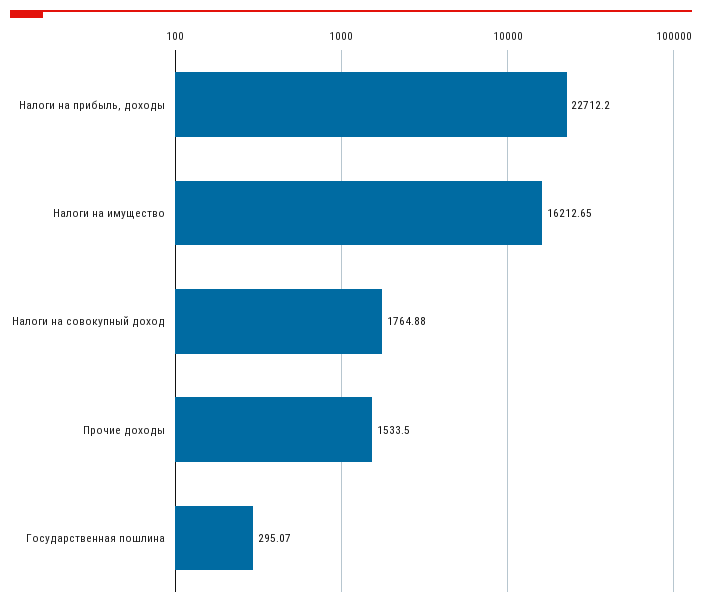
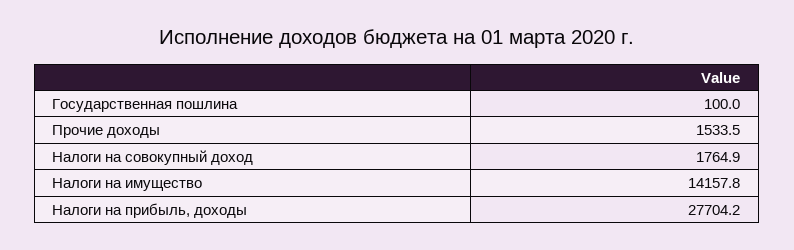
  {
-   "Налоги на прибыль, доходы": 22712.2,
+   "Налоги на прибыль, доходы": 27704.2,
-   "Налоги на имущество": 16212.65,
+   "Налоги на имущество": 14157.8,
    "Налоги на совокупный доход": 1764.88,
    "Прочие доходы": 1533.5,
-   "Государственная пошлина": 295.07
+   "Государственная пошлина": 100
  }

